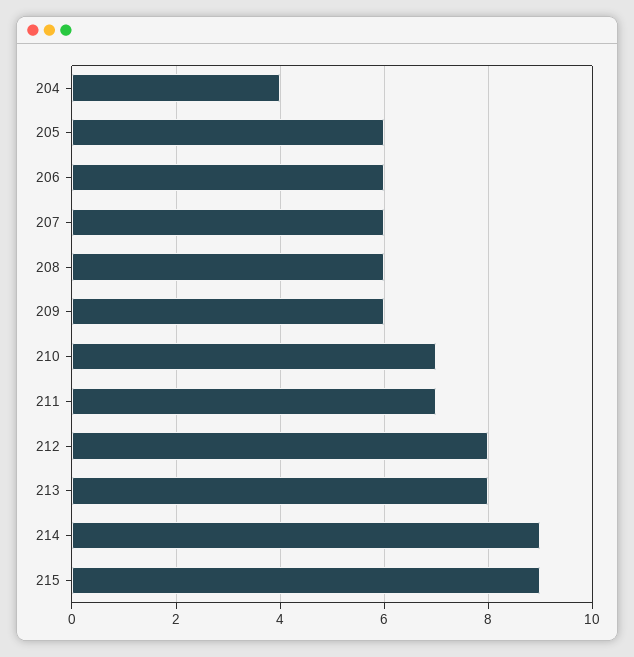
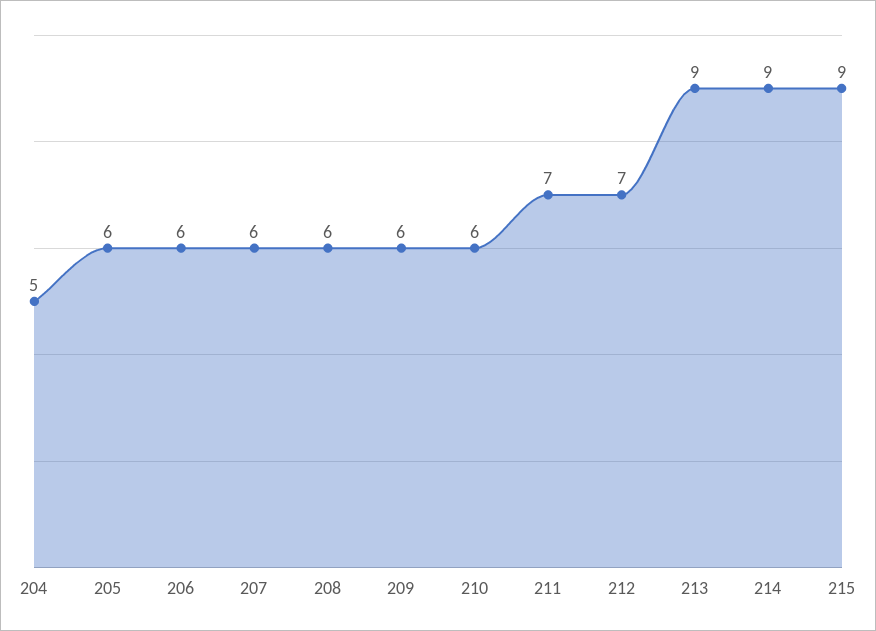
  {
-   "204": 4,
+   "204": 5,
    "205": 6,
    "206": 6,
    "207": 6,
    "208": 6,
    "209": 6,
-   "210": 7,
+   "210": 6,
    "211": 7,
-   "212": 8,
+   "212": 7,
-   "213": 8,
+   "213": 9,
    "214": 9,
    "215": 9
  }

